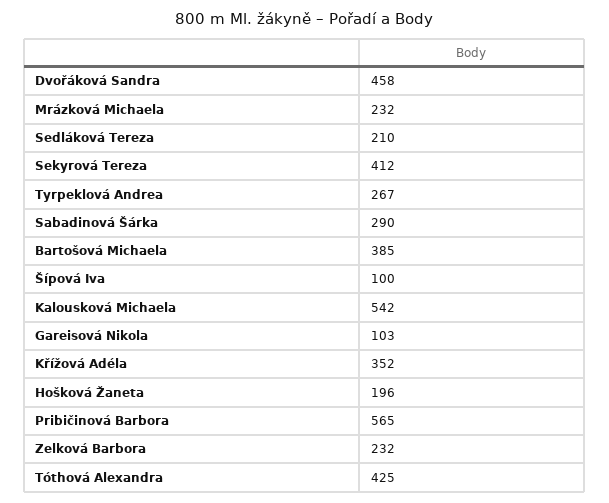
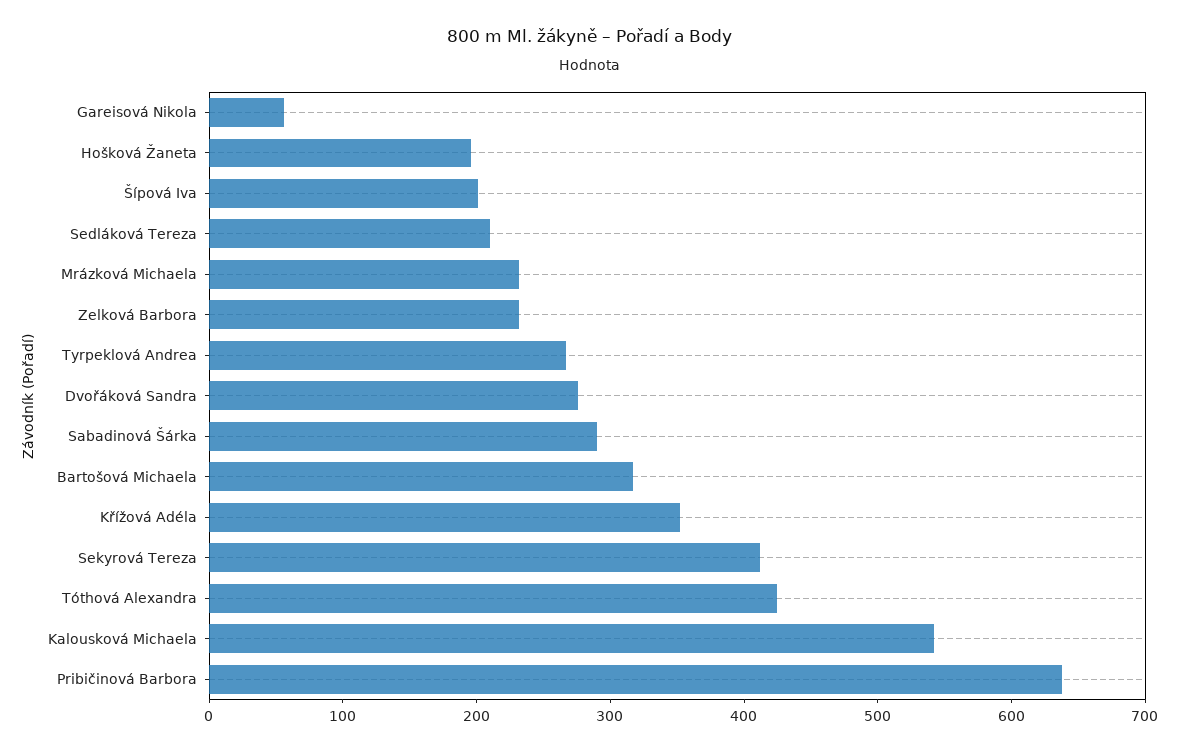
  {
-   "Dvořáková Sandra": 458,
+   "Dvořáková Sandra": 280,
    "Mrázková Michaela": 232,
    "Sedláková Tereza": 210,
    "Sekyrová Tereza": 412,
    "Tyrpeklová Andrea": 267,
    "Sabadinová Šárka": 290,
-   "Bartošová Michaela": 385,
+   "Bartošová Michaela": 320,
-   "Šípová Iva": 100,
+   "Šípová Iva": 200,
    "Kalousková Michaela": 542,
-   "Gareisová Nikola": 103,
+   "Gareisová Nikola": 60,
    "Křížová Adéla": 352,
    "Hošková Žaneta": 196,
-   "Pribičinová Barbora": 565,
+   "Pribičinová Barbora": 640,
    "Zelková Barbora": 232,
    "Tóthová Alexandra": 425
  }

